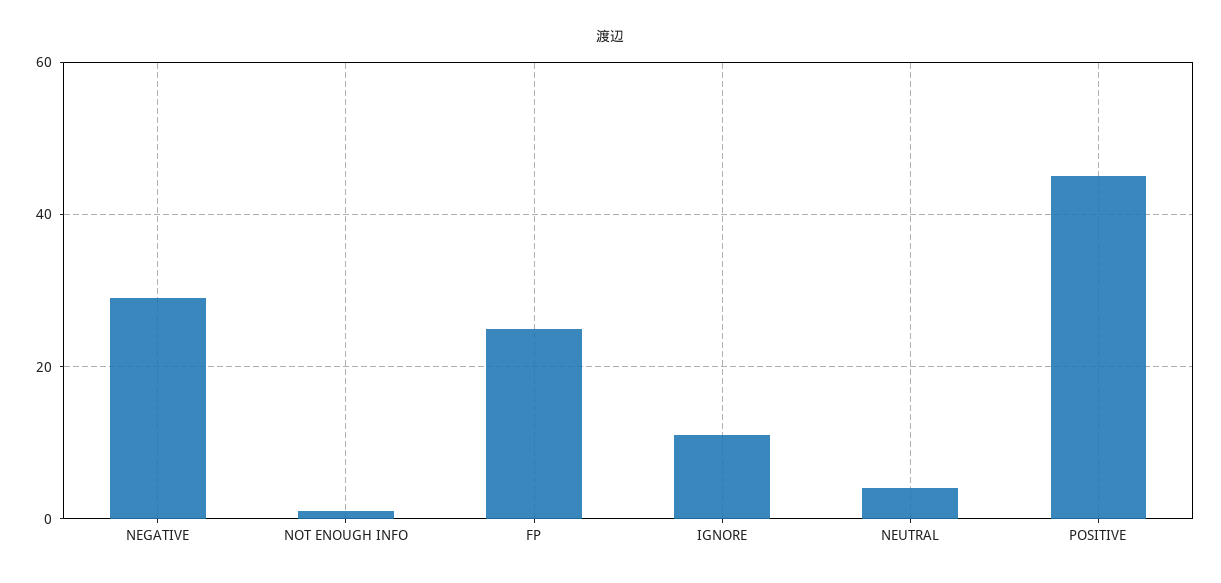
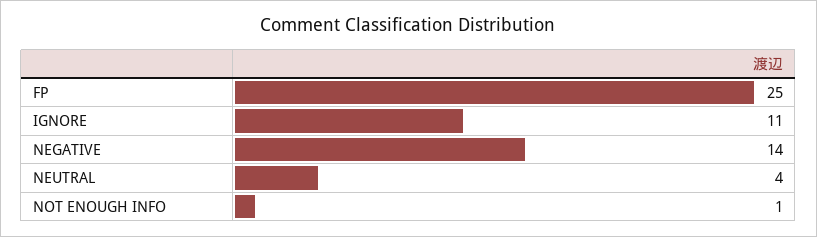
  {
-   "NEGATIVE": 30,
+   "NEGATIVE": 14,
    "NOT ENOUGH INFO": 1,
    "FP": 25,
    "IGNORE": 11,
-   "NEUTRAL": 4,
+   "NEUTRAL": 4
-   "POSITIVE": 45
  }

